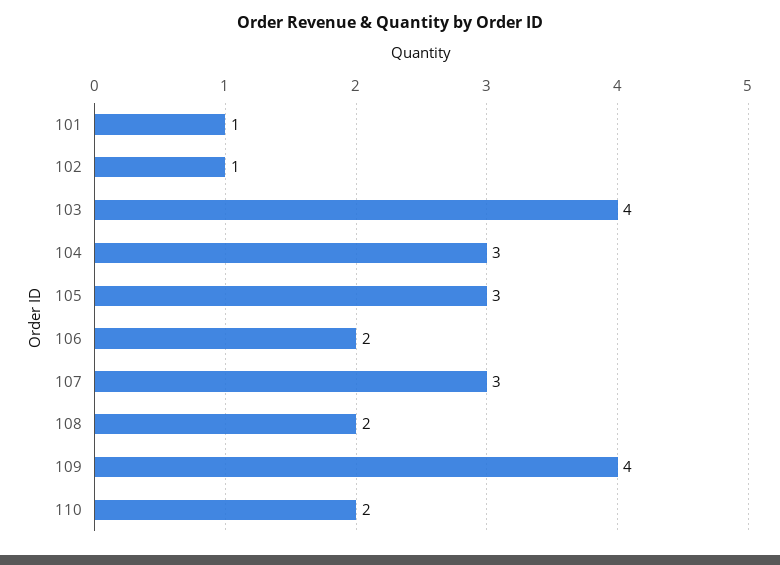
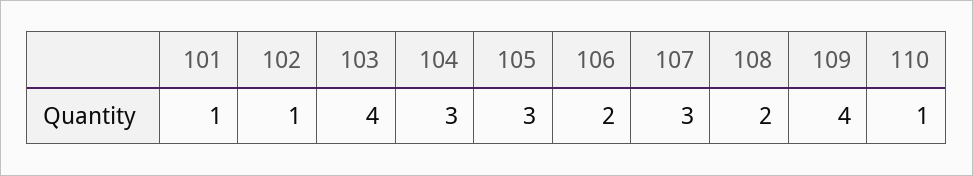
  {
    "101": 1,
    "102": 1,
    "103": 4,
    "104": 3,
    "105": 3,
    "106": 2,
    "107": 3,
    "108": 2,
    "109": 4,
-   "110": 2
+   "110": 1
  }

